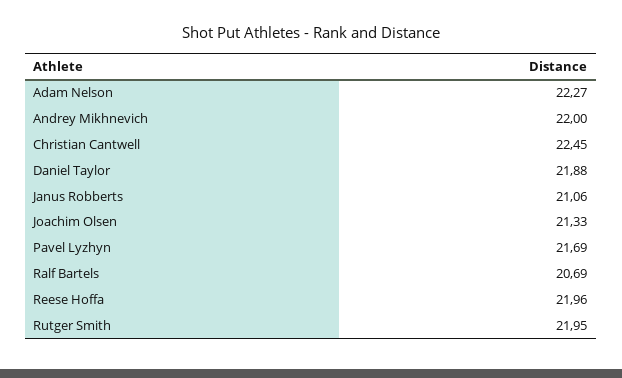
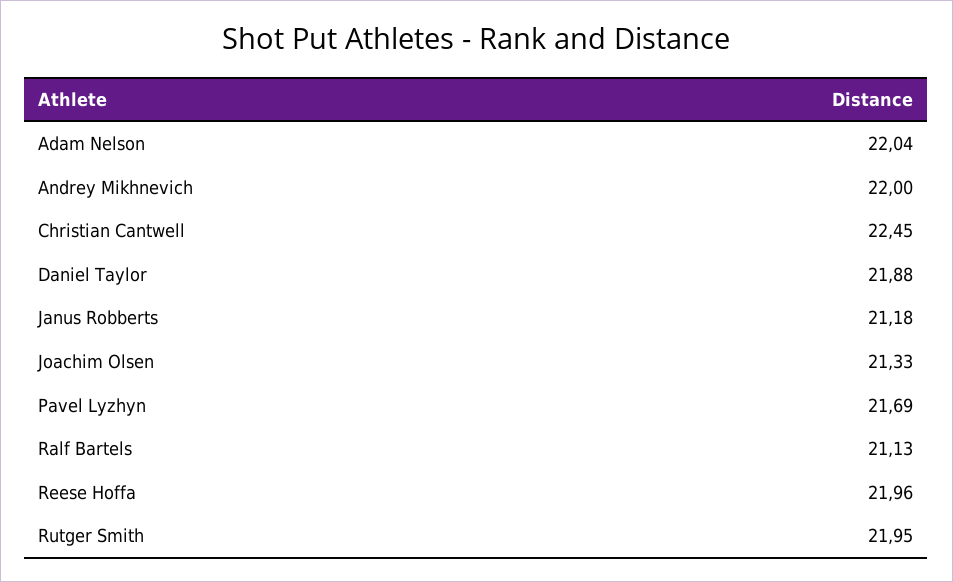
  {
-   "Adam Nelson": 22.27,
+   "Adam Nelson": 22.04,
    "Andrey Mikhnevich": 22,
    "Christian Cantwell": 22.45,
    "Daniel Taylor": 21.88,
-   "Janus Robberts": 21.06,
+   "Janus Robberts": 21.18,
    "Joachim Olsen": 21.33,
    "Pavel Lyzhyn": 21.69,
-   "Ralf Bartels": 20.69,
+   "Ralf Bartels": 21.13,
    "Reese Hoffa": 21.96,
    "Rutger Smith": 21.95
  }

